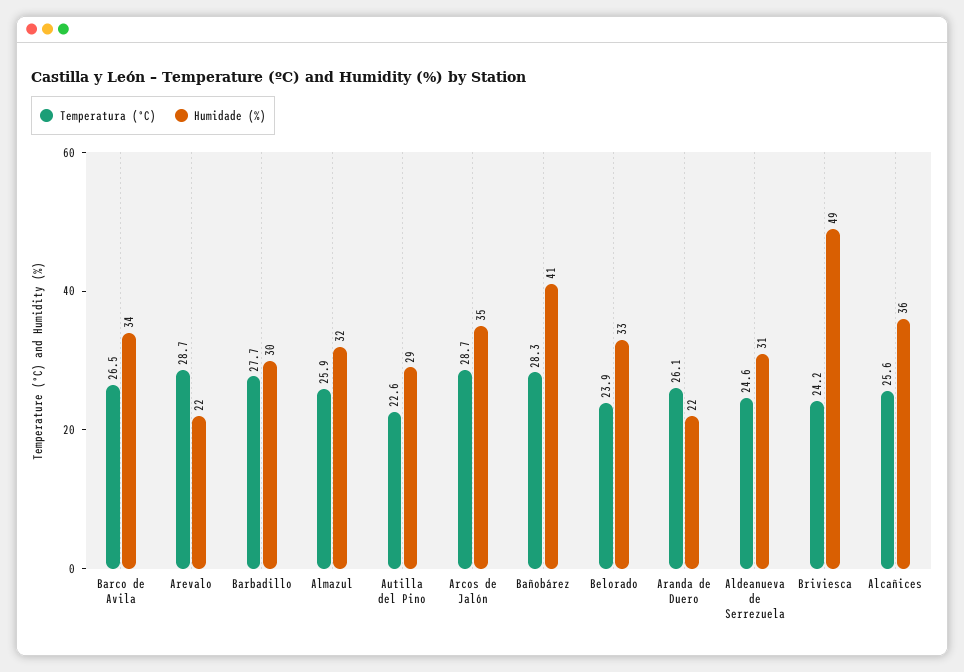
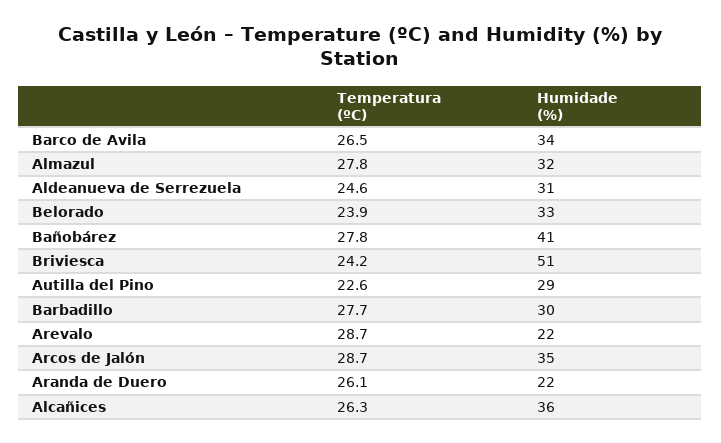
  {
    "Temperatura (ºC)": {
      "Barco de Avila": 26.5,
      "Arevalo": 28.7,
      "Barbadillo": 27.7,
-     "Almazul": 25.9,
+     "Almazul": 27.8,
      "Autilla del Pino": 22.6,
      "Arcos de Jalón": 28.7,
-     "Bañobárez": 28.3,
+     "Bañobárez": 27.8,
      "Belorado": 23.9,
      "Aranda de Duero": 26.1,
      "Aldeanueva de Serrezuela": 24.6,
      "Briviesca": 24.2,
-     "Alcañices": 25.6
+     "Alcañices": 26.3
    },
    "Humidade (%)": {
      "Barco de Avila": 34,
      "Arevalo": 22,
      "Barbadillo": 30,
      "Almazul": 32,
      "Autilla del Pino": 29,
      "Arcos de Jalón": 35,
      "Bañobárez": 41,
      "Belorado": 33,
      "Aranda de Duero": 22,
      "Aldeanueva de Serrezuela": 31,
-     "Briviesca": 49,
+     "Briviesca": 51,
      "Alcañices": 36
    }
  }

